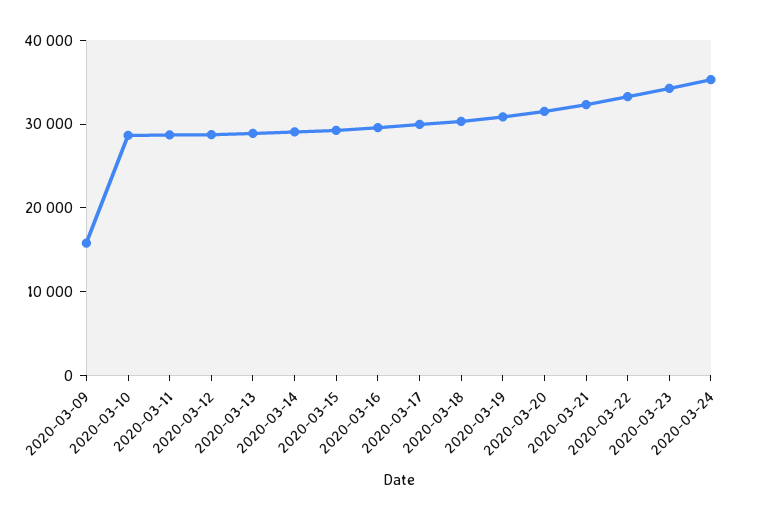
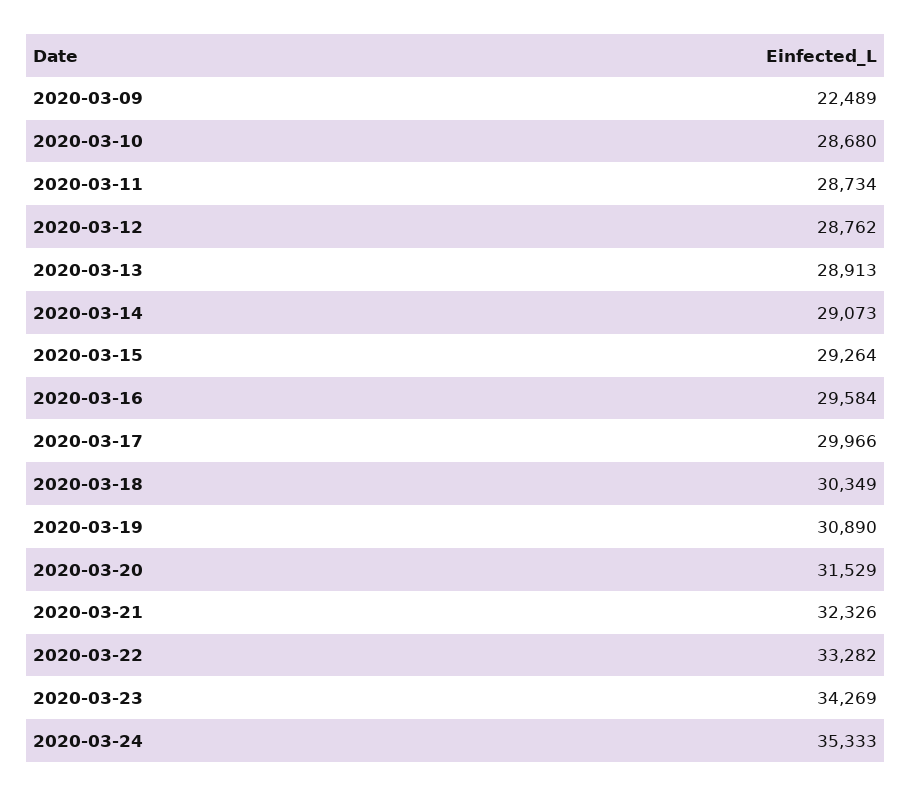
  {
-   "2020-03-09": 16000,
+   "2020-03-09": 22489,
    "2020-03-10": 28680,
    "2020-03-11": 28734,
    "2020-03-12": 28762,
    "2020-03-13": 28913,
    "2020-03-14": 29073,
    "2020-03-15": 29264,
    "2020-03-16": 29584,
    "2020-03-17": 29966,
    "2020-03-18": 30349,
    "2020-03-19": 30890,
    "2020-03-20": 31529,
    "2020-03-21": 32326,
    "2020-03-22": 33282,
    "2020-03-23": 34269,
    "2020-03-24": 35333
  }

